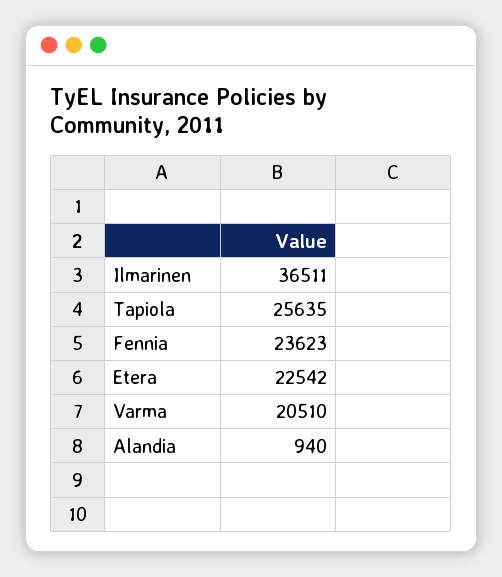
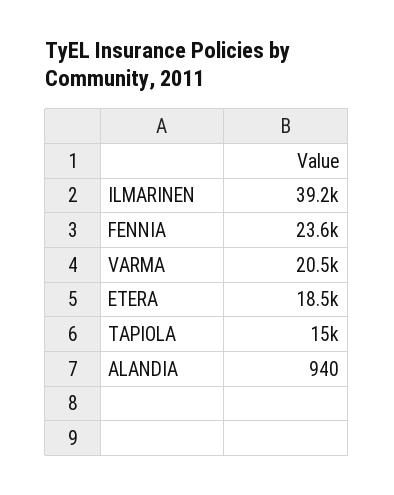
  {
-   "Ilmarinen": 36511,
+   "Ilmarinen": 39200,
-   "Tapiola": 25635,
+   "Tapiola": 15000,
    "Fennia": 23623,
-   "Etera": 22542,
+   "Etera": 18500,
    "Varma": 20510,
    "Alandia": 940
  }

